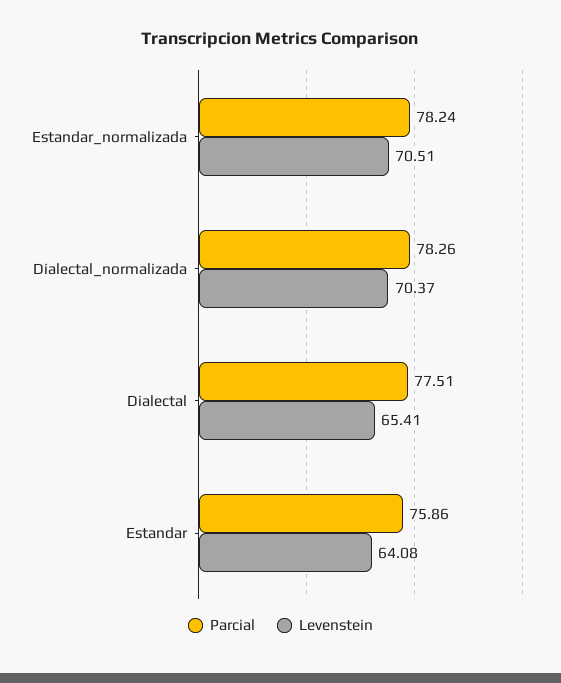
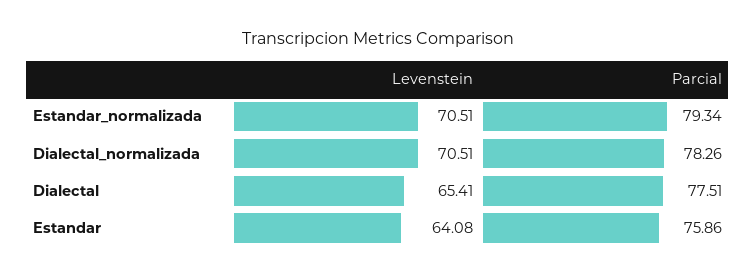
  {
    "Parcial": {
-     "Estandar_normalizada": 78.24,
+     "Estandar_normalizada": 79.34,
      "Dialectal_normalizada": 78.26,
      "Dialectal": 77.51,
      "Estandar": 75.86
    },
    "Levenstein": {
      "Estandar_normalizada": 70.51,
-     "Dialectal_normalizada": 70.37,
+     "Dialectal_normalizada": 70.51,
      "Dialectal": 65.41,
      "Estandar": 64.08
    }
  }

